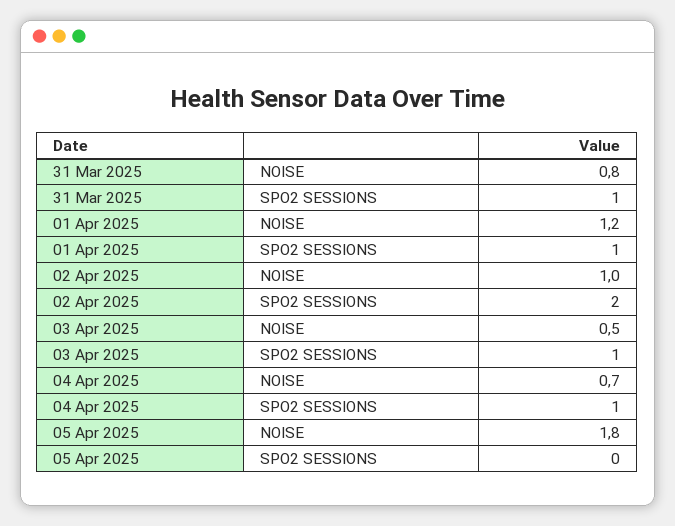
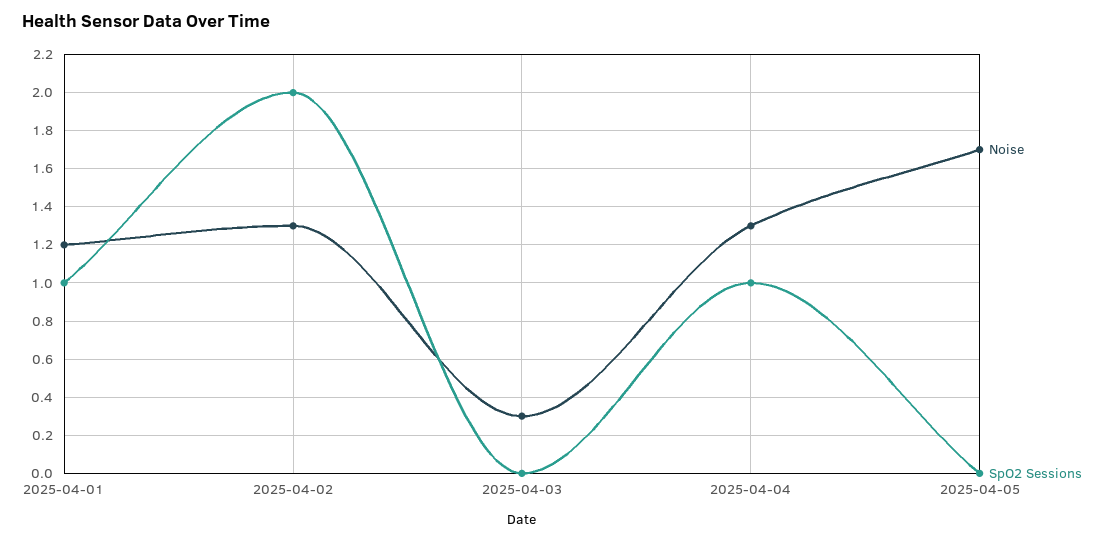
  {
    "NOISE": {
-     "31 Mar 2025": 0.8,
      "01 Apr 2025": 1.2,
-     "02 Apr 2025": 1,
+     "02 Apr 2025": 1.3,
-     "03 Apr 2025": 0.5,
+     "03 Apr 2025": 0.3,
-     "04 Apr 2025": 0.7,
+     "04 Apr 2025": 1.3,
-     "05 Apr 2025": 1.8
+     "05 Apr 2025": 1.7
    },
    "SPO2 SESSIONS": {
-     "31 Mar 2025": 1,
      "01 Apr 2025": 1,
      "02 Apr 2025": 2,
-     "03 Apr 2025": 1,
+     "03 Apr 2025": 0,
      "04 Apr 2025": 1,
      "05 Apr 2025": 0
    }
  }

